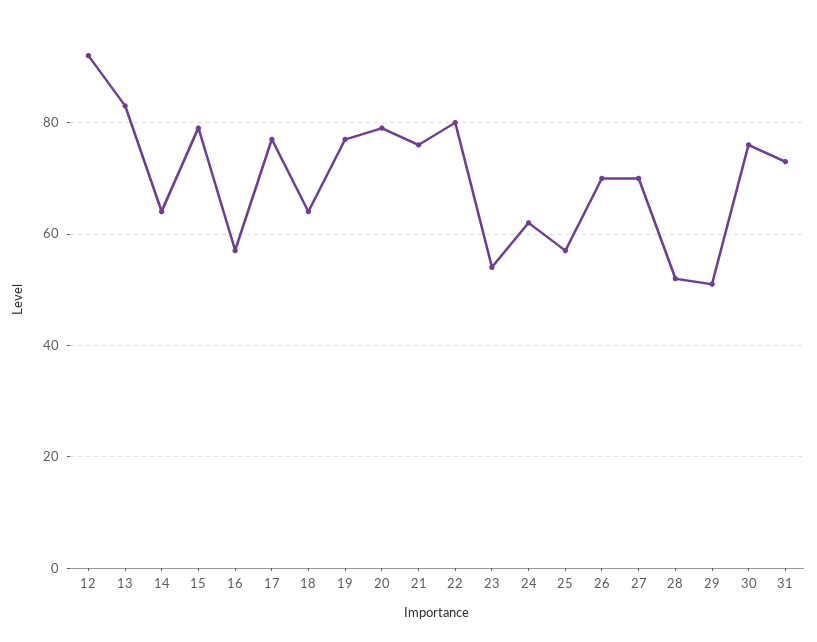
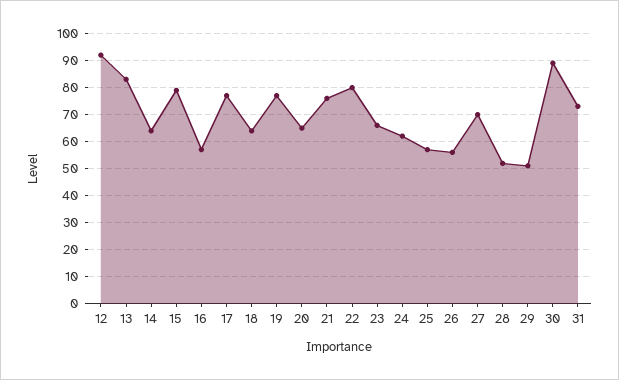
  {
    "12": 90,
    "13": 85,
    "14": 65,
    "15": 80,
    "16": 55,
    "17": 75,
    "18": 65,
    "19": 75,
-   "20": 80,
+   "20": 65,
    "21": 75,
    "22": 80,
-   "23": 55,
+   "23": 65,
    "24": 60,
    "25": 55,
-   "26": 70,
+   "26": 55,
    "27": 70,
    "28": 50,
    "29": 50,
-   "30": 75,
+   "30": 90,
    "31": 75
  }

